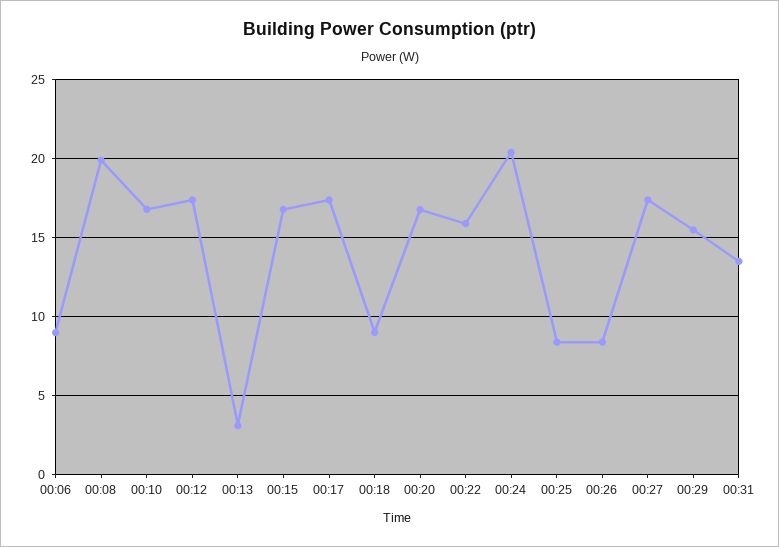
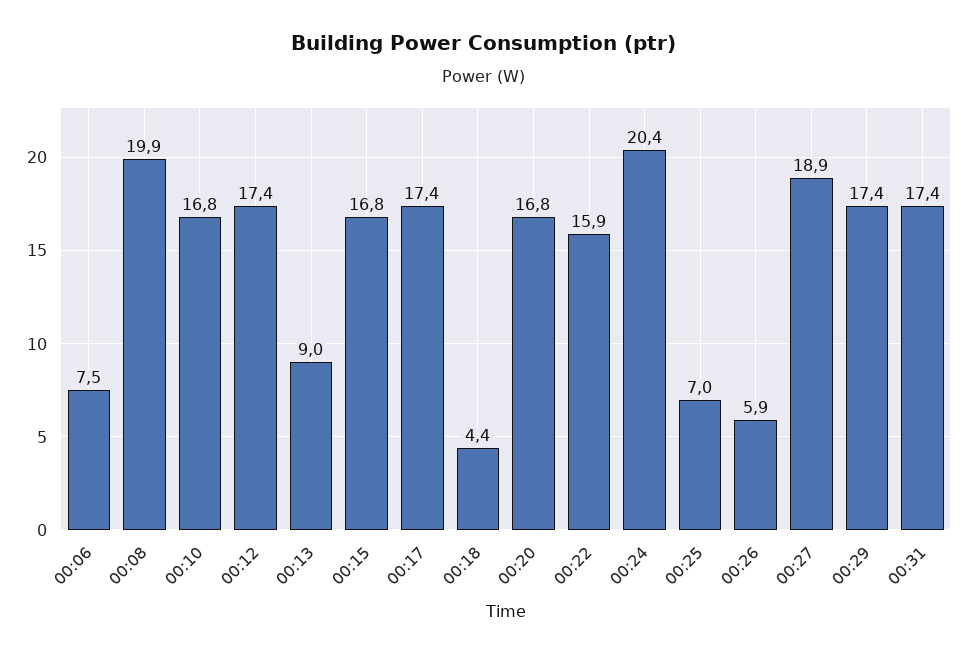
  {
-   "00:06": 9,
+   "00:06": 7.5,
    "00:08": 19.9,
    "00:10": 16.8,
    "00:12": 17.4,
-   "00:13": 3,
+   "00:13": 9,
    "00:15": 16.8,
    "00:17": 17.4,
-   "00:18": 9,
+   "00:18": 4.4,
    "00:20": 16.8,
    "00:22": 15.9,
    "00:24": 20.4,
-   "00:25": 8.5,
+   "00:25": 7,
-   "00:26": 8.5,
+   "00:26": 5.9,
-   "00:27": 17.5,
+   "00:27": 18.9,
-   "00:29": 15.5,
+   "00:29": 17.4,
-   "00:31": 13.5
+   "00:31": 17.4
  }

